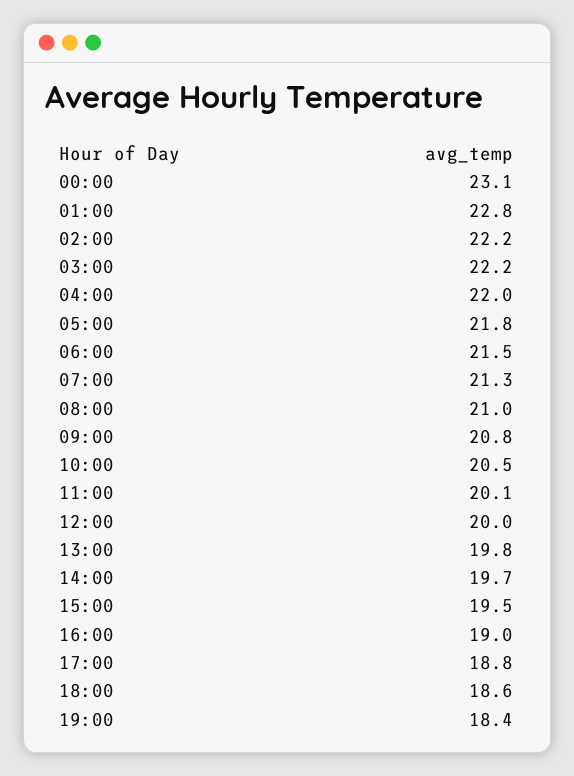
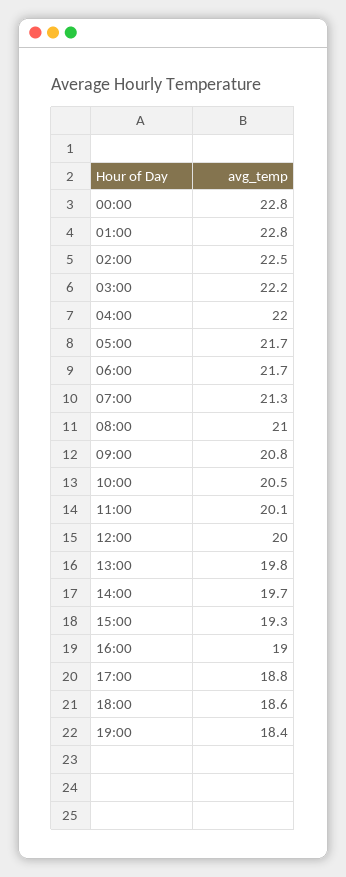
  {
-   "00:00": 23.1,
+   "00:00": 22.8,
    "01:00": 22.8,
-   "02:00": 22.2,
+   "02:00": 22.5,
    "03:00": 22.2,
    "04:00": 22,
-   "05:00": 21.8,
+   "05:00": 21.7,
-   "06:00": 21.5,
+   "06:00": 21.7,
    "07:00": 21.3,
    "08:00": 21,
    "09:00": 20.8,
    "10:00": 20.5,
    "11:00": 20.1,
    "12:00": 20,
    "13:00": 19.8,
    "14:00": 19.7,
-   "15:00": 19.5,
+   "15:00": 19.3,
    "16:00": 19,
    "17:00": 18.8,
    "18:00": 18.6,
    "19:00": 18.4
  }

